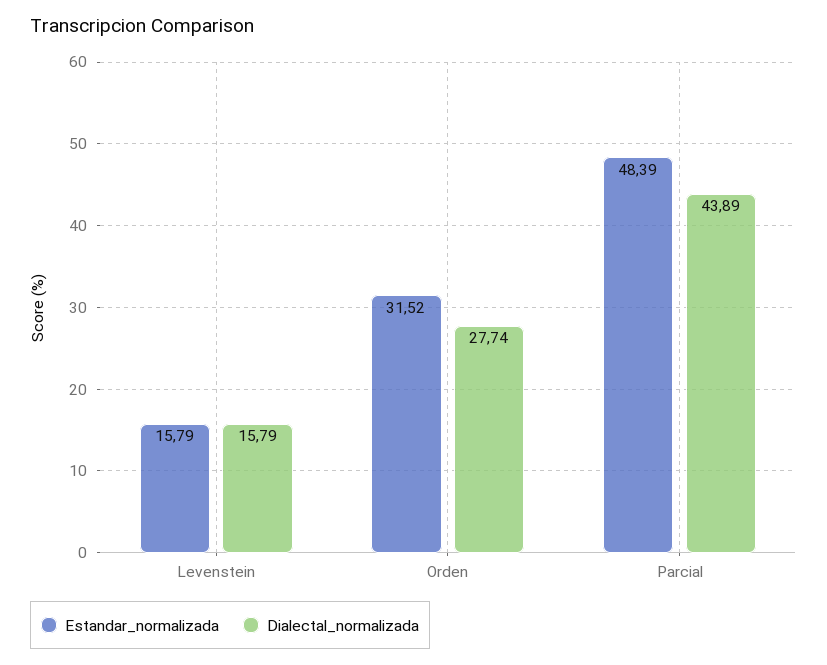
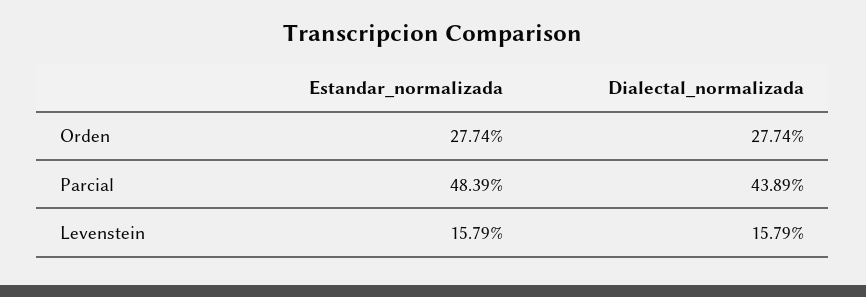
  {
    "Estandar_normalizada": {
      "Levenstein": 15.79,
-     "Orden": 31.52,
+     "Orden": 27.74,
      "Parcial": 48.39
    },
    "Dialectal_normalizada": {
      "Levenstein": 15.79,
      "Orden": 27.74,
      "Parcial": 43.89
    }
  }

